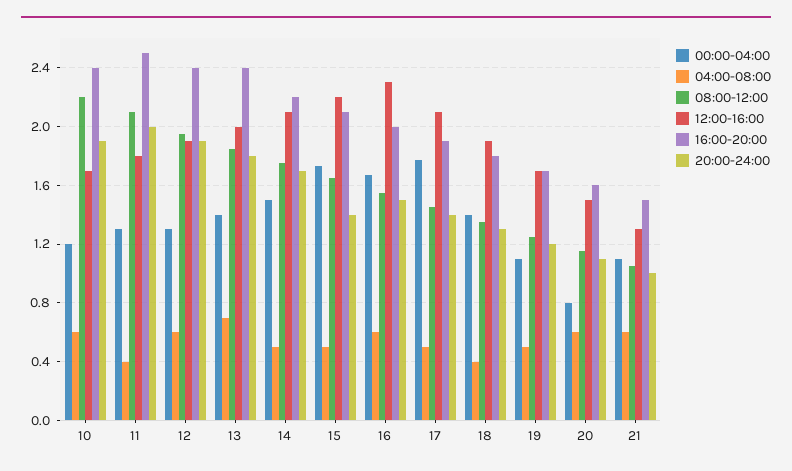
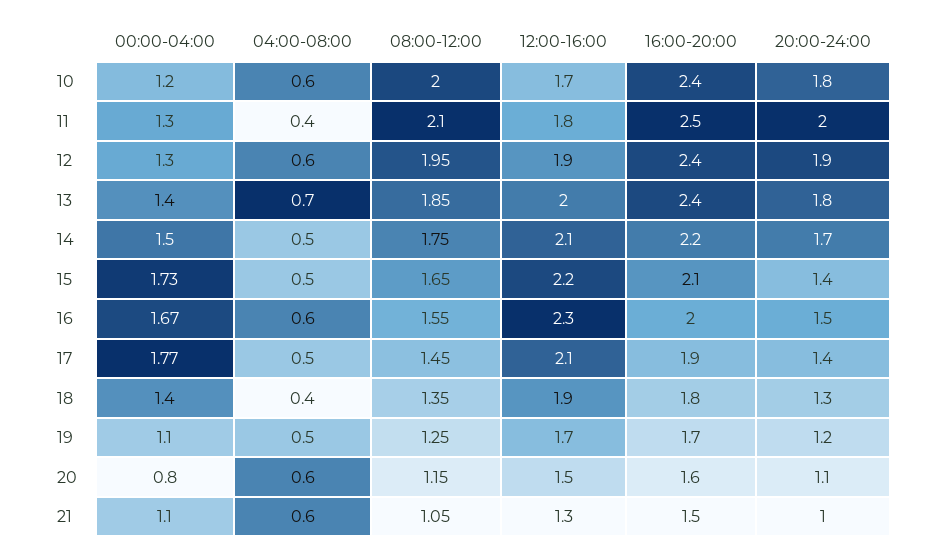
  {
    "00:00-04:00": {
      "10": 1.2,
      "11": 1.3,
      "12": 1.3,
      "13": 1.4,
      "14": 1.5,
      "15": 1.73,
      "16": 1.67,
      "17": 1.77,
      "18": 1.4,
      "19": 1.1,
      "20": 0.8,
      "21": 1.1
    },
    "04:00-08:00": {
      "10": 0.6,
      "11": 0.4,
      "12": 0.6,
      "13": 0.7,
      "14": 0.5,
      "15": 0.5,
      "16": 0.6,
      "17": 0.5,
      "18": 0.4,
      "19": 0.5,
      "20": 0.6,
      "21": 0.6
    },
    "08:00-12:00": {
-     "10": 2.2,
+     "10": 2,
      "11": 2.1,
      "12": 1.95,
      "13": 1.85,
      "14": 1.75,
      "15": 1.65,
      "16": 1.55,
      "17": 1.45,
      "18": 1.35,
      "19": 1.25,
      "20": 1.15,
      "21": 1.05
    },
    "12:00-16:00": {
      "10": 1.7,
      "11": 1.8,
      "12": 1.9,
      "13": 2,
      "14": 2.1,
      "15": 2.2,
      "16": 2.3,
      "17": 2.1,
      "18": 1.9,
      "19": 1.7,
      "20": 1.5,
      "21": 1.3
    },
    "16:00-20:00": {
      "10": 2.4,
      "11": 2.5,
      "12": 2.4,
      "13": 2.4,
      "14": 2.2,
      "15": 2.1,
      "16": 2,
      "17": 1.9,
      "18": 1.8,
      "19": 1.7,
      "20": 1.6,
      "21": 1.5
    },
    "20:00-24:00": {
-     "10": 1.9,
+     "10": 1.8,
      "11": 2,
      "12": 1.9,
      "13": 1.8,
      "14": 1.7,
      "15": 1.4,
      "16": 1.5,
      "17": 1.4,
      "18": 1.3,
      "19": 1.2,
      "20": 1.1,
      "21": 1
    }
  }

